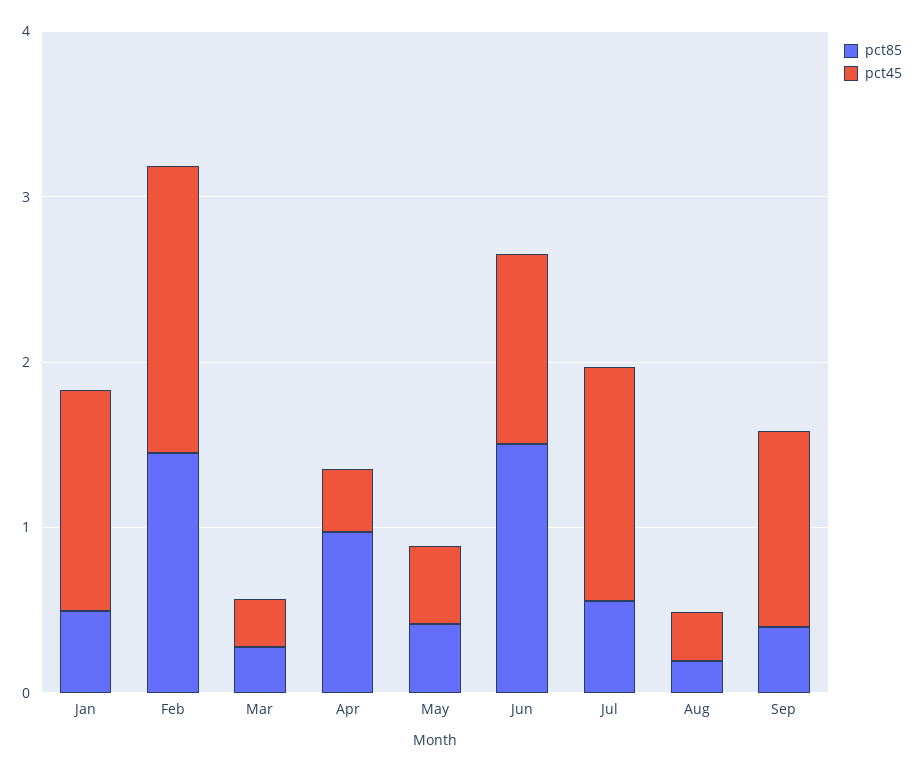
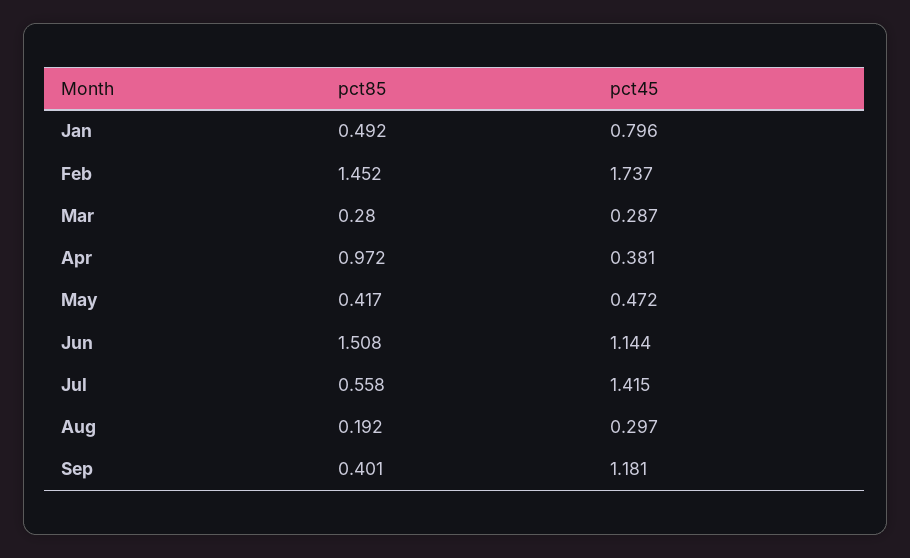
  {
    "pct85": {
      "Jan": 0.492,
      "Feb": 1.452,
      "Mar": 0.28,
      "Apr": 0.972,
      "May": 0.417,
      "Jun": 1.508,
      "Jul": 0.558,
      "Aug": 0.192,
      "Sep": 0.401
    },
    "pct45": {
-     "Jan": 1.4,
+     "Jan": 0.796,
      "Feb": 1.737,
      "Mar": 0.287,
      "Apr": 0.381,
      "May": 0.472,
      "Jun": 1.144,
      "Jul": 1.415,
      "Aug": 0.297,
      "Sep": 1.181
    }
  }

